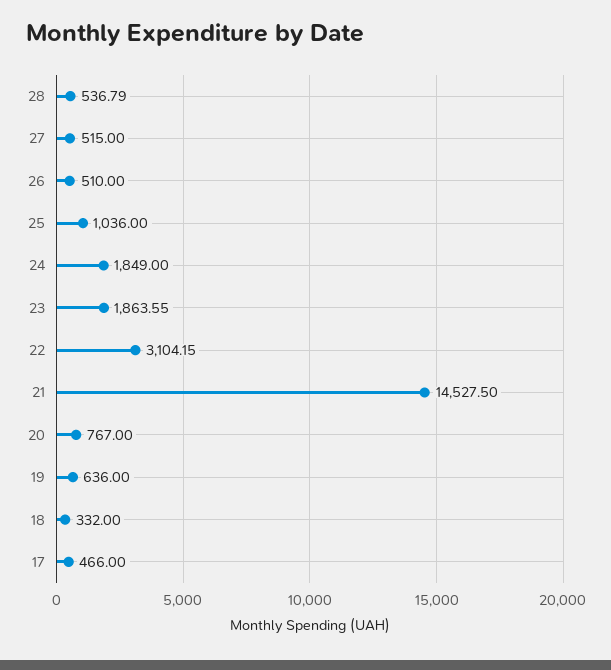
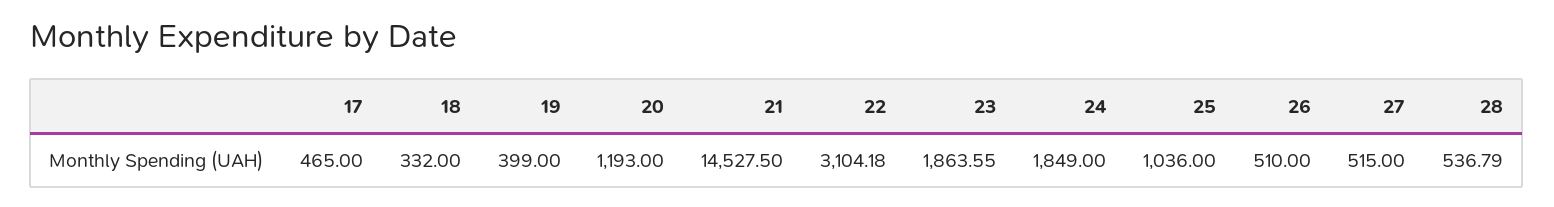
  {
    "28": 536.79,
    "27": 515,
    "26": 510,
    "25": 1036,
    "24": 1849,
    "23": 1863.55,
-   "22": 3104.15,
+   "22": 3104.18,
    "21": 14527.5,
-   "20": 767,
+   "20": 1193,
-   "19": 636,
+   "19": 399,
    "18": 332,
-   "17": 466
+   "17": 465
  }

